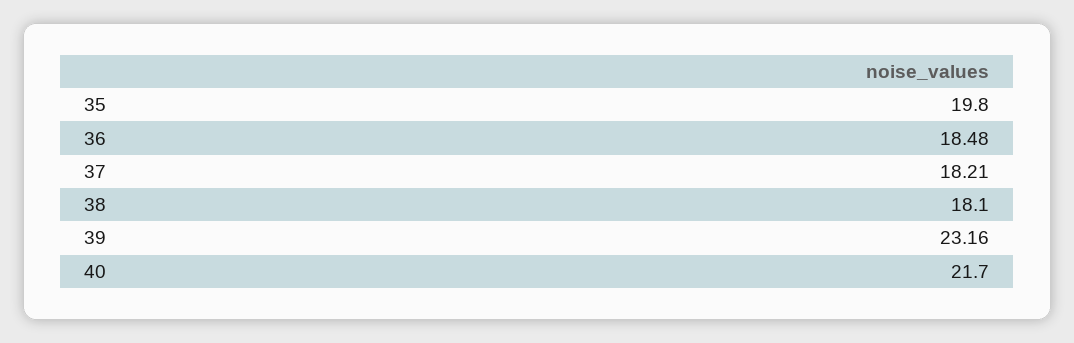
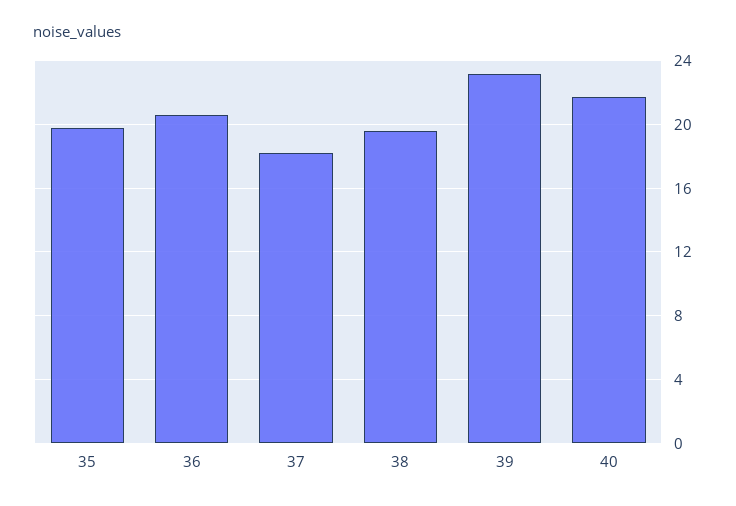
  {
    "35": 19.8,
-   "36": 18.48,
+   "36": 20.5,
    "37": 18.21,
-   "38": 18.1,
+   "38": 19.5,
    "39": 23.16,
    "40": 21.7
  }

